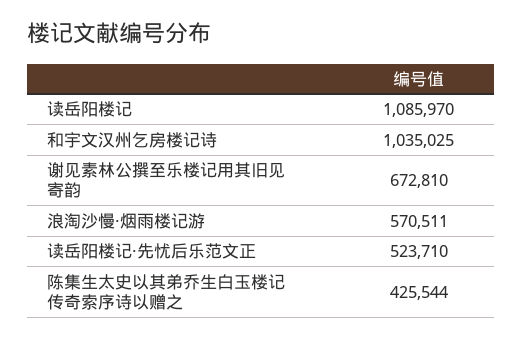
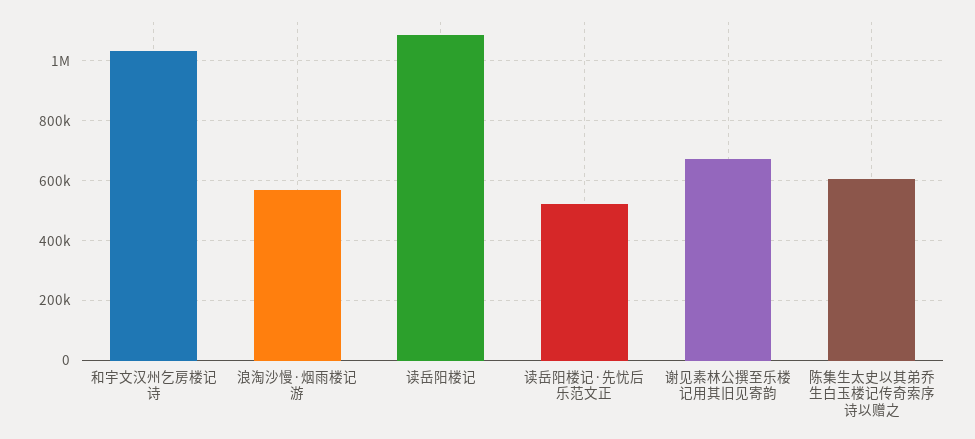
  {
    "读岳阳楼记": 1085970,
    "和宇文汉州乞房楼记诗": 1035025,
    "谢见素林公撰至乐楼记用其旧见寄韵": 672810,
    "浪淘沙慢·烟雨楼记游": 570511,
    "读岳阳楼记·先忧后乐范文正": 523710,
-   "陈集生太史以其弟乔生白玉楼记传奇索序诗以赠之": 425544
+   "陈集生太史以其弟乔生白玉楼记传奇索序诗以赠之": 600000
  }

